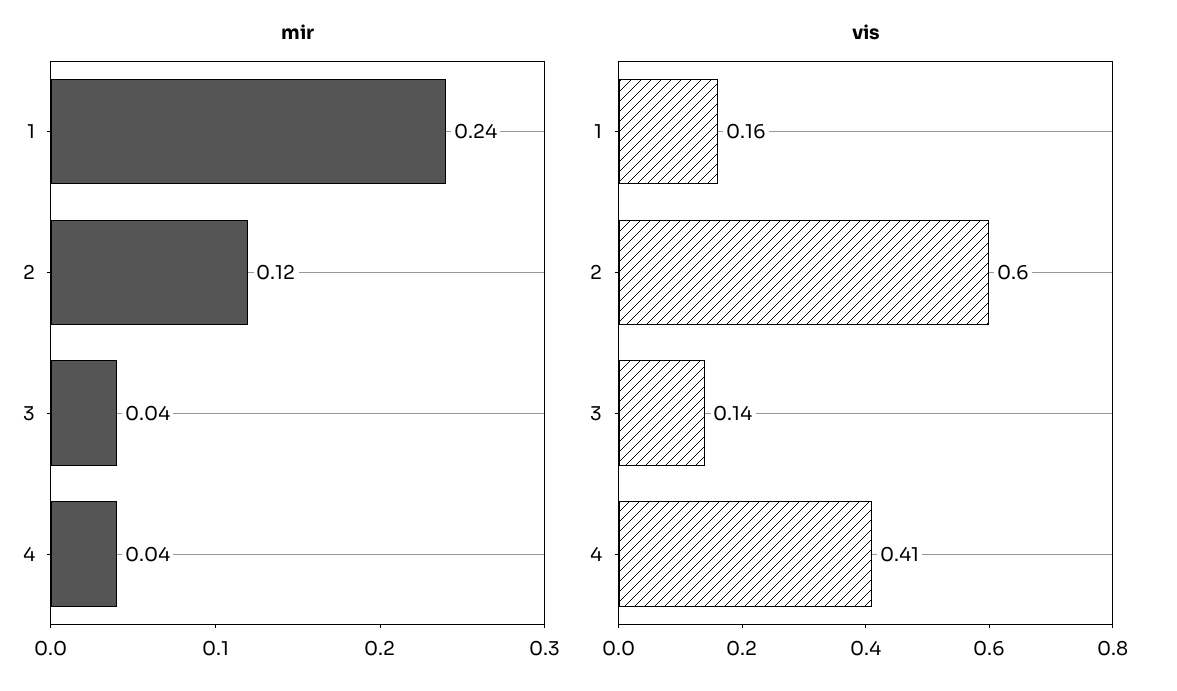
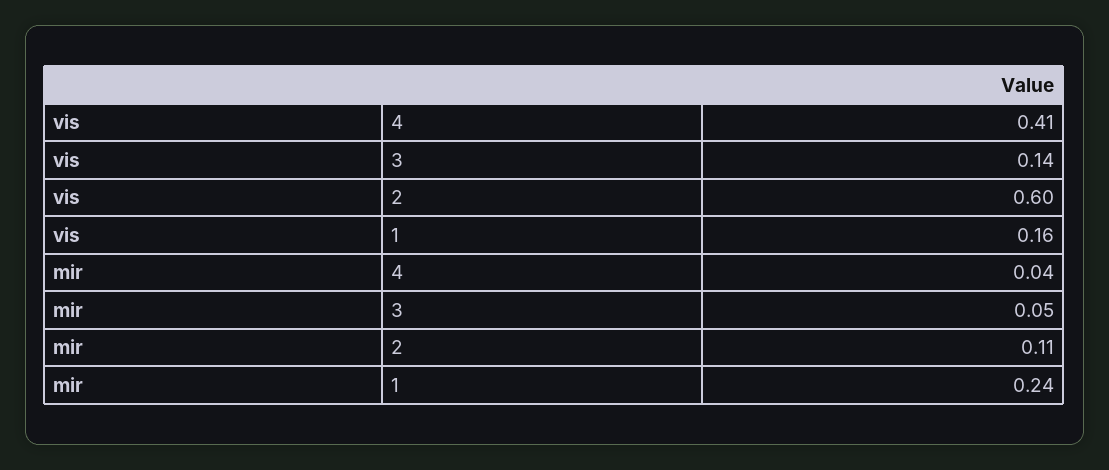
  {
    "mir": {
      "1": 0.24,
-     "2": 0.12,
+     "2": 0.11,
-     "3": 0.04,
+     "3": 0.05,
      "4": 0.04
    },
    "vis": {
      "1": 0.16,
      "2": 0.6,
      "3": 0.14,
      "4": 0.41
    }
  }

